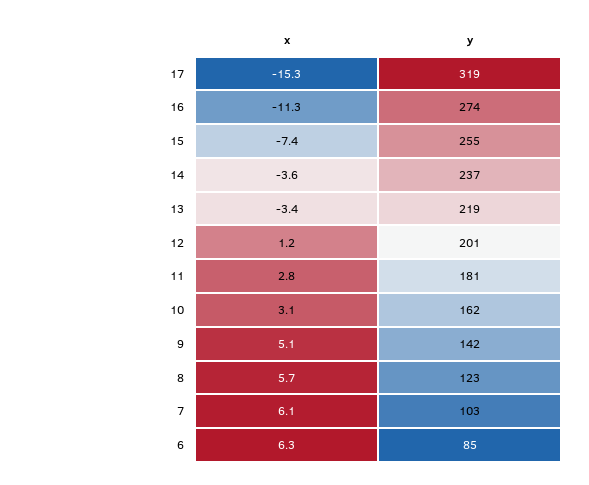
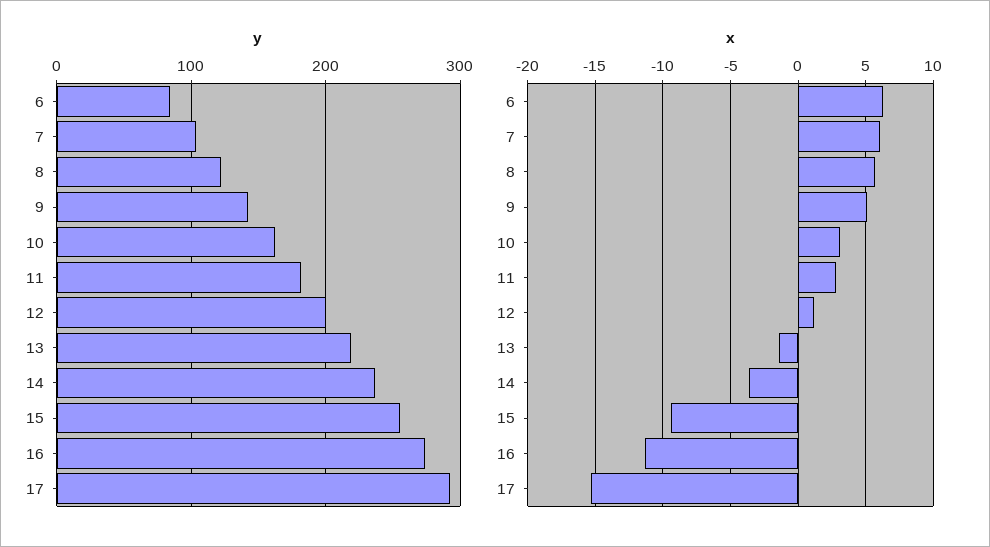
  {
    "x": {
      "17": -15.3,
      "16": -11.3,
-     "15": -7.4,
+     "15": -9.5,
      "14": -3.6,
-     "13": -3.4,
+     "13": -1.5,
      "12": 1.2,
      "11": 2.8,
      "10": 3.1,
      "9": 5.1,
      "8": 5.7,
      "7": 6.1,
      "6": 6.3
    },
    "y": {
-     "17": 319,
+     "17": 290,
      "16": 274,
      "15": 255,
      "14": 237,
      "13": 219,
      "12": 201,
      "11": 181,
      "10": 162,
      "9": 142,
      "8": 123,
      "7": 103,
      "6": 85
    }
  }

